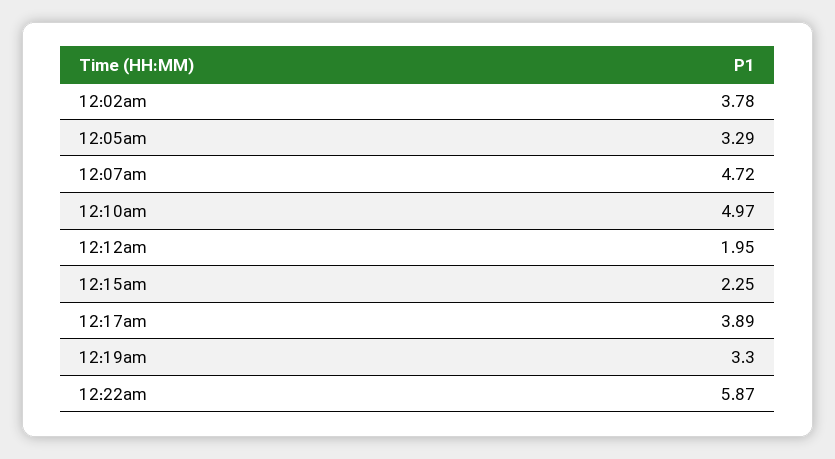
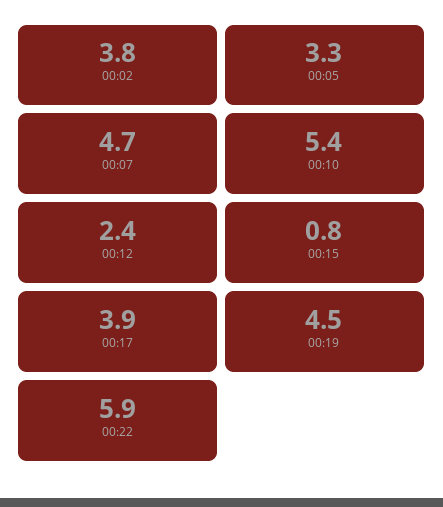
  {
    "12:02am": 3.78,
    "12:05am": 3.29,
    "12:07am": 4.72,
-   "12:10am": 4.97,
+   "12:10am": 5.4,
-   "12:12am": 1.95,
+   "12:12am": 2.4,
-   "12:15am": 2.25,
+   "12:15am": 0.8,
    "12:17am": 3.89,
-   "12:19am": 3.3,
+   "12:19am": 4.5,
    "12:22am": 5.87
  }

